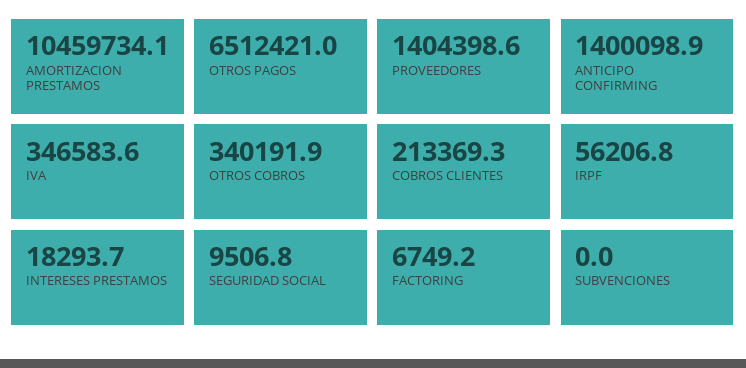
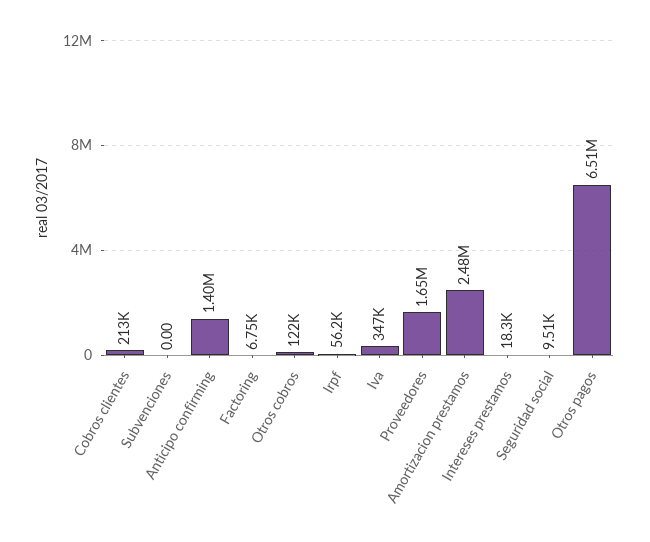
  {
-   "AMORTIZACION PRESTAMOS": 10459734.1,
+   "AMORTIZACION PRESTAMOS": 2480000,
    "OTROS PAGOS": 6512421,
-   "PROVEEDORES": 1404398.6,
+   "PROVEEDORES": 1650000,
    "ANTICIPO CONFIRMING": 1400098.9,
    "IVA": 346583.6,
-   "OTROS COBROS": 340191.9,
+   "OTROS COBROS": 122000,
    "COBROS CLIENTES": 213369.3,
    "IRPF": 56206.8,
    "INTERESES PRESTAMOS": 18293.7,
    "SEGURIDAD SOCIAL": 9506.8,
    "FACTORING": 6749.2,
    "SUBVENCIONES": 0
  }

